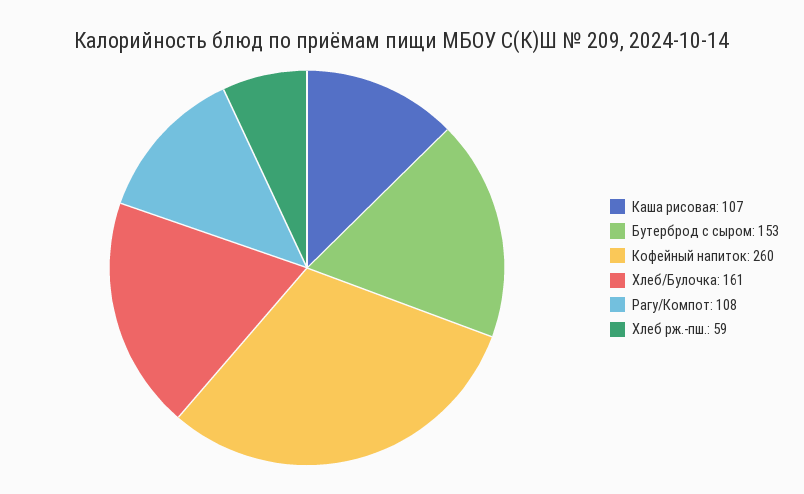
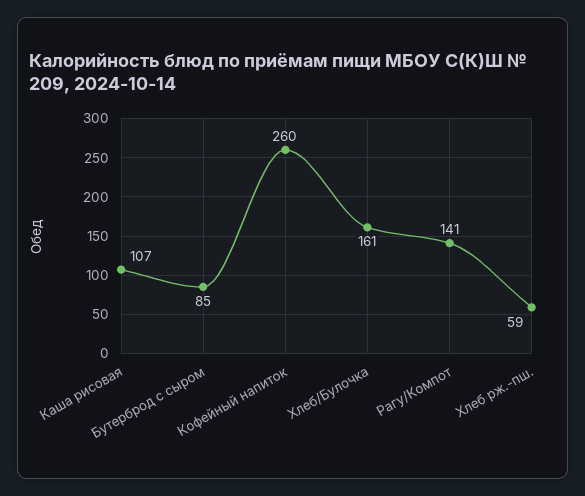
  {
    "Каша рисовая": 107,
-   "Бутерброд с сыром": 153,
+   "Бутерброд с сыром": 85,
    "Кофейный напиток": 260,
    "Хлеб/Булочка": 161,
-   "Рагу/Компот": 108,
+   "Рагу/Компот": 141,
    "Хлеб рж.-пш.": 59
  }

